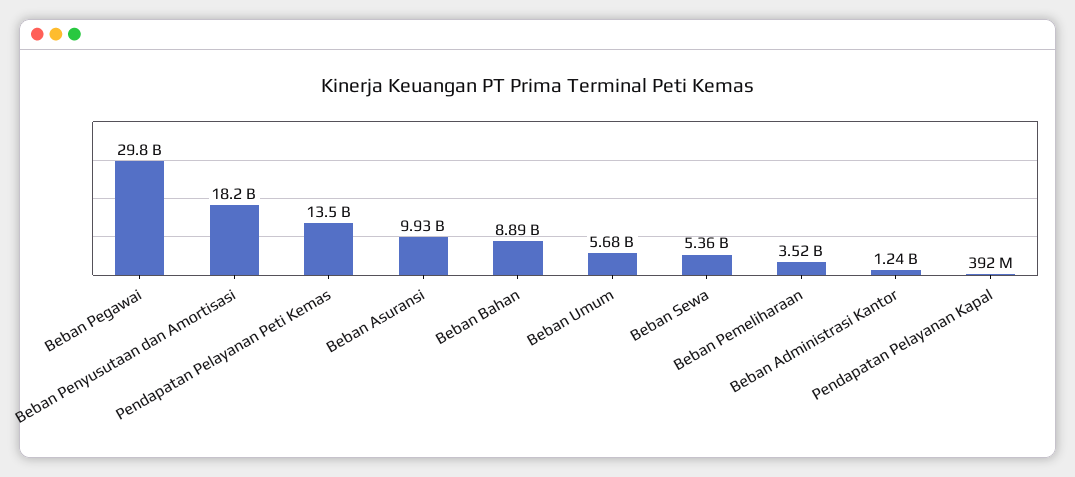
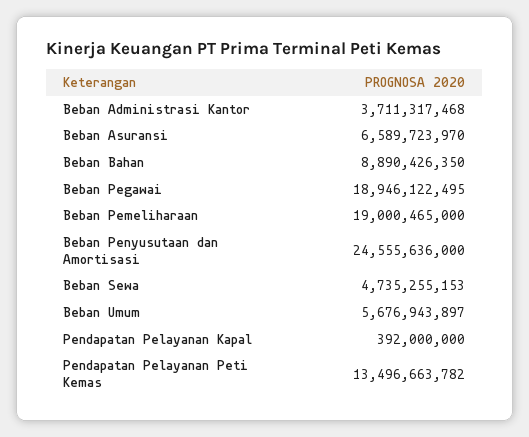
  {
-   "Beban Pegawai": 29800000000,
+   "Beban Pegawai": 18946122495,
-   "Beban Penyusutaan dan Amortisasi": 18200000000,
+   "Beban Penyusutaan dan Amortisasi": 24555636000,
    "Pendapatan Pelayanan Peti Kemas": 13496663782,
-   "Beban Asuransi": 9930000000,
+   "Beban Asuransi": 6589723970,
    "Beban Bahan": 8890426350,
    "Beban Umum": 5676943897,
-   "Beban Sewa": 5360000000,
+   "Beban Sewa": 4735255153,
-   "Beban Pemeliharaan": 3520000000,
+   "Beban Pemeliharaan": 19000465000,
-   "Beban Administrasi Kantor": 1240000000,
+   "Beban Administrasi Kantor": 3711317468,
    "Pendapatan Pelayanan Kapal": 392000000
  }

